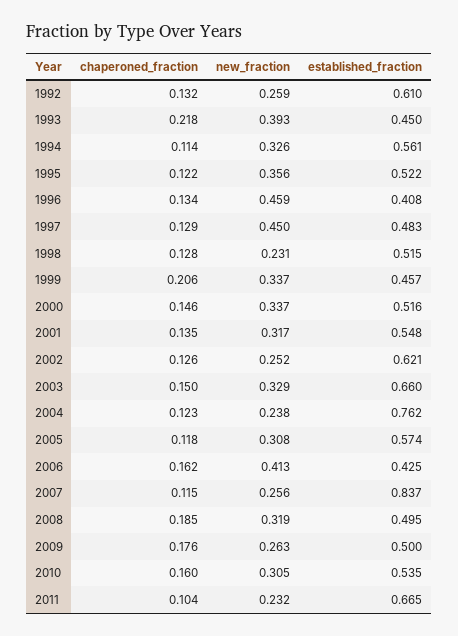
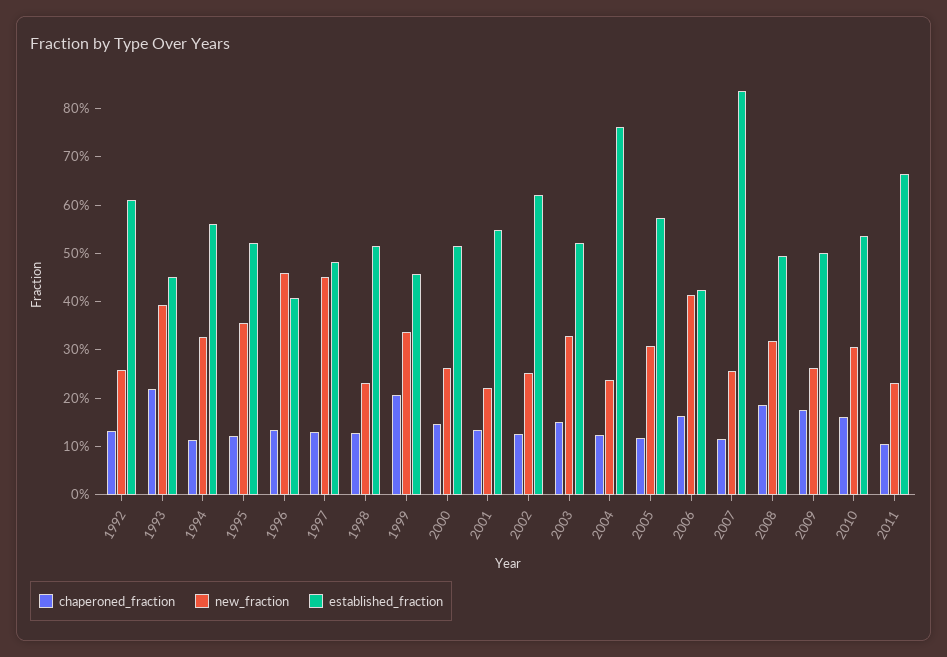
  {
    "chaperoned_fraction": {
      "1992": 0.132,
      "1993": 0.218,
      "1994": 0.114,
      "1995": 0.122,
      "1996": 0.134,
      "1997": 0.129,
      "1998": 0.128,
      "1999": 0.206,
      "2000": 0.146,
      "2001": 0.135,
      "2002": 0.126,
      "2003": 0.15,
      "2004": 0.123,
      "2005": 0.118,
      "2006": 0.162,
      "2007": 0.115,
      "2008": 0.185,
      "2009": 0.176,
      "2010": 0.16,
      "2011": 0.104
    },
    "new_fraction": {
      "1992": 0.259,
      "1993": 0.393,
      "1994": 0.326,
      "1995": 0.356,
      "1996": 0.459,
      "1997": 0.45,
      "1998": 0.231,
      "1999": 0.337,
-     "2000": 0.337,
+     "2000": 0.26,
-     "2001": 0.317,
+     "2001": 0.22,
      "2002": 0.252,
      "2003": 0.329,
      "2004": 0.238,
      "2005": 0.308,
      "2006": 0.413,
      "2007": 0.256,
      "2008": 0.319,
      "2009": 0.263,
      "2010": 0.305,
      "2011": 0.232
    },
    "established_fraction": {
      "1992": 0.61,
      "1993": 0.45,
      "1994": 0.561,
      "1995": 0.522,
      "1996": 0.408,
      "1997": 0.483,
      "1998": 0.515,
      "1999": 0.457,
      "2000": 0.516,
      "2001": 0.548,
      "2002": 0.621,
-     "2003": 0.66,
+     "2003": 0.52,
      "2004": 0.762,
      "2005": 0.574,
      "2006": 0.425,
      "2007": 0.837,
      "2008": 0.495,
      "2009": 0.5,
      "2010": 0.535,
      "2011": 0.665
    }
  }

